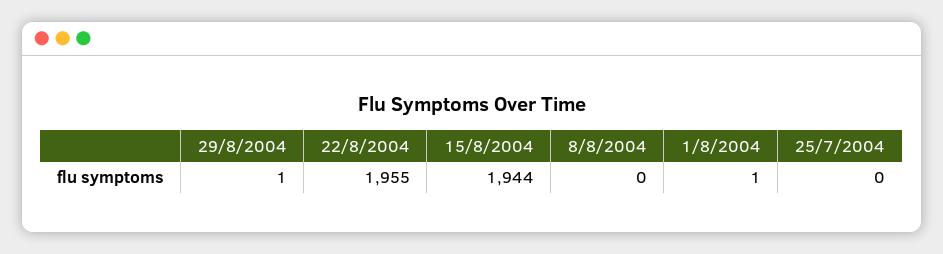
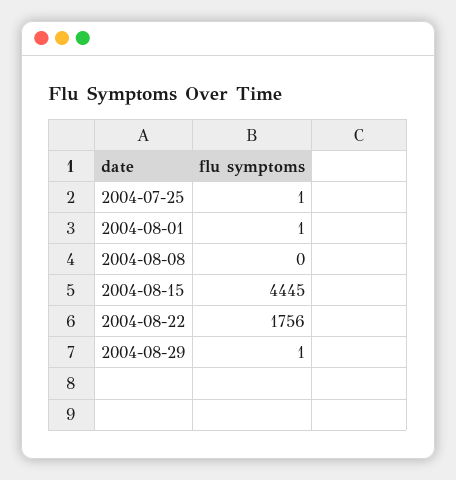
  {
    "29/8/2004": 1,
-   "22/8/2004": 1955,
+   "22/8/2004": 1756,
-   "15/8/2004": 1944,
+   "15/8/2004": 4445,
    "8/8/2004": 0,
    "1/8/2004": 1,
-   "25/7/2004": 0
+   "25/7/2004": 1
  }

